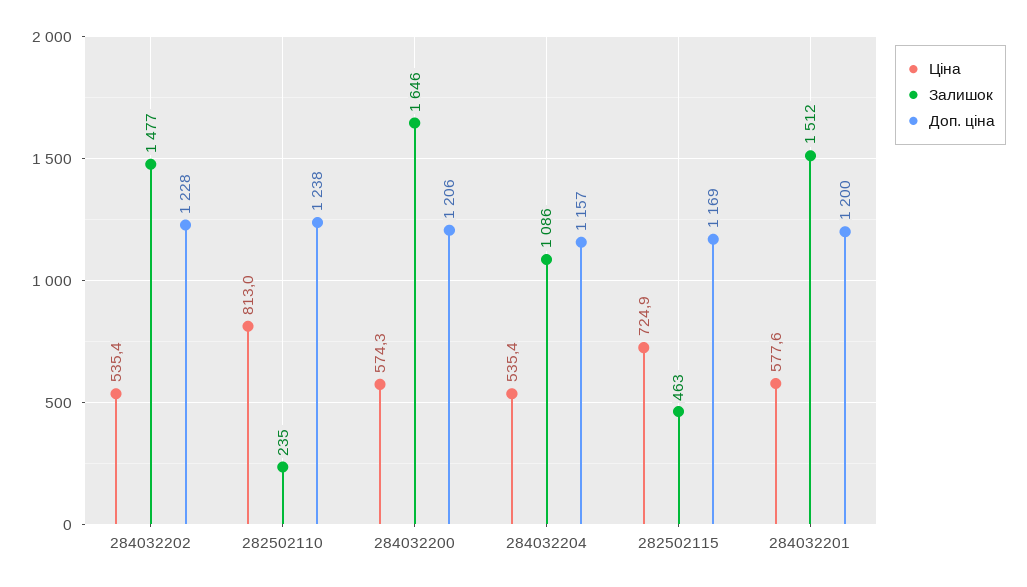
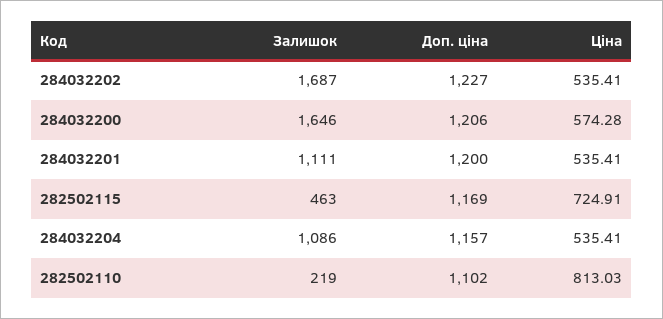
  {
    "Ціна": {
      "284032202": 535.41,
      "282502110": 813.03,
      "284032200": 574.28,
      "284032204": 535.41,
      "282502115": 724.91,
-     "284032201": 577.6
+     "284032201": 535.41
    },
    "Залишок": {
-     "284032202": 1477,
+     "284032202": 1687,
-     "282502110": 235,
+     "282502110": 219,
      "284032200": 1646,
      "284032204": 1086,
      "282502115": 463,
-     "284032201": 1512
+     "284032201": 1111
    },
    "Доп. ціна": {
-     "284032202": 1228,
+     "284032202": 1227,
-     "282502110": 1238,
+     "282502110": 1102,
      "284032200": 1206,
      "284032204": 1157,
      "282502115": 1169,
      "284032201": 1200
    }
  }

